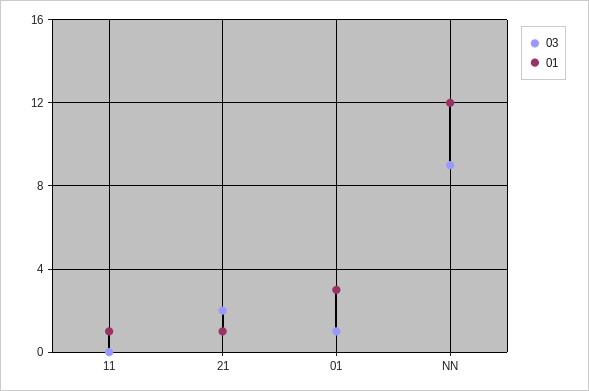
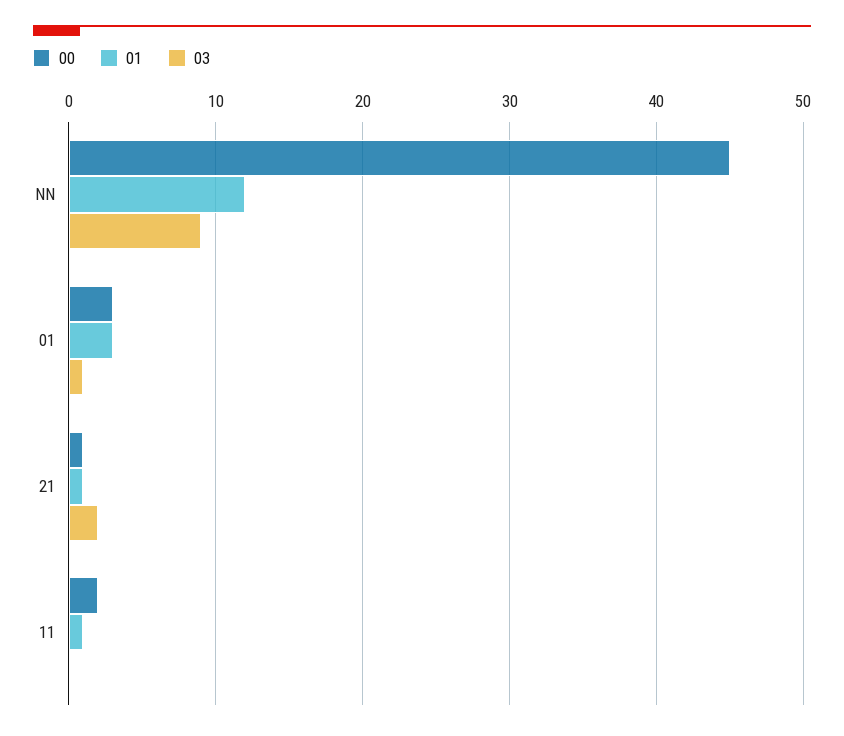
  {
    "03": {
      "11": 0,
      "21": 2,
      "01": 1,
      "NN": 9
    },
    "01": {
      "11": 1,
      "21": 1,
      "01": 3,
      "NN": 12
-   }
+   },
+   "00": {
+     "NN": 45,
+     "01": 3,
+     "21": 1,
+     "11": 2
+   }
  }

